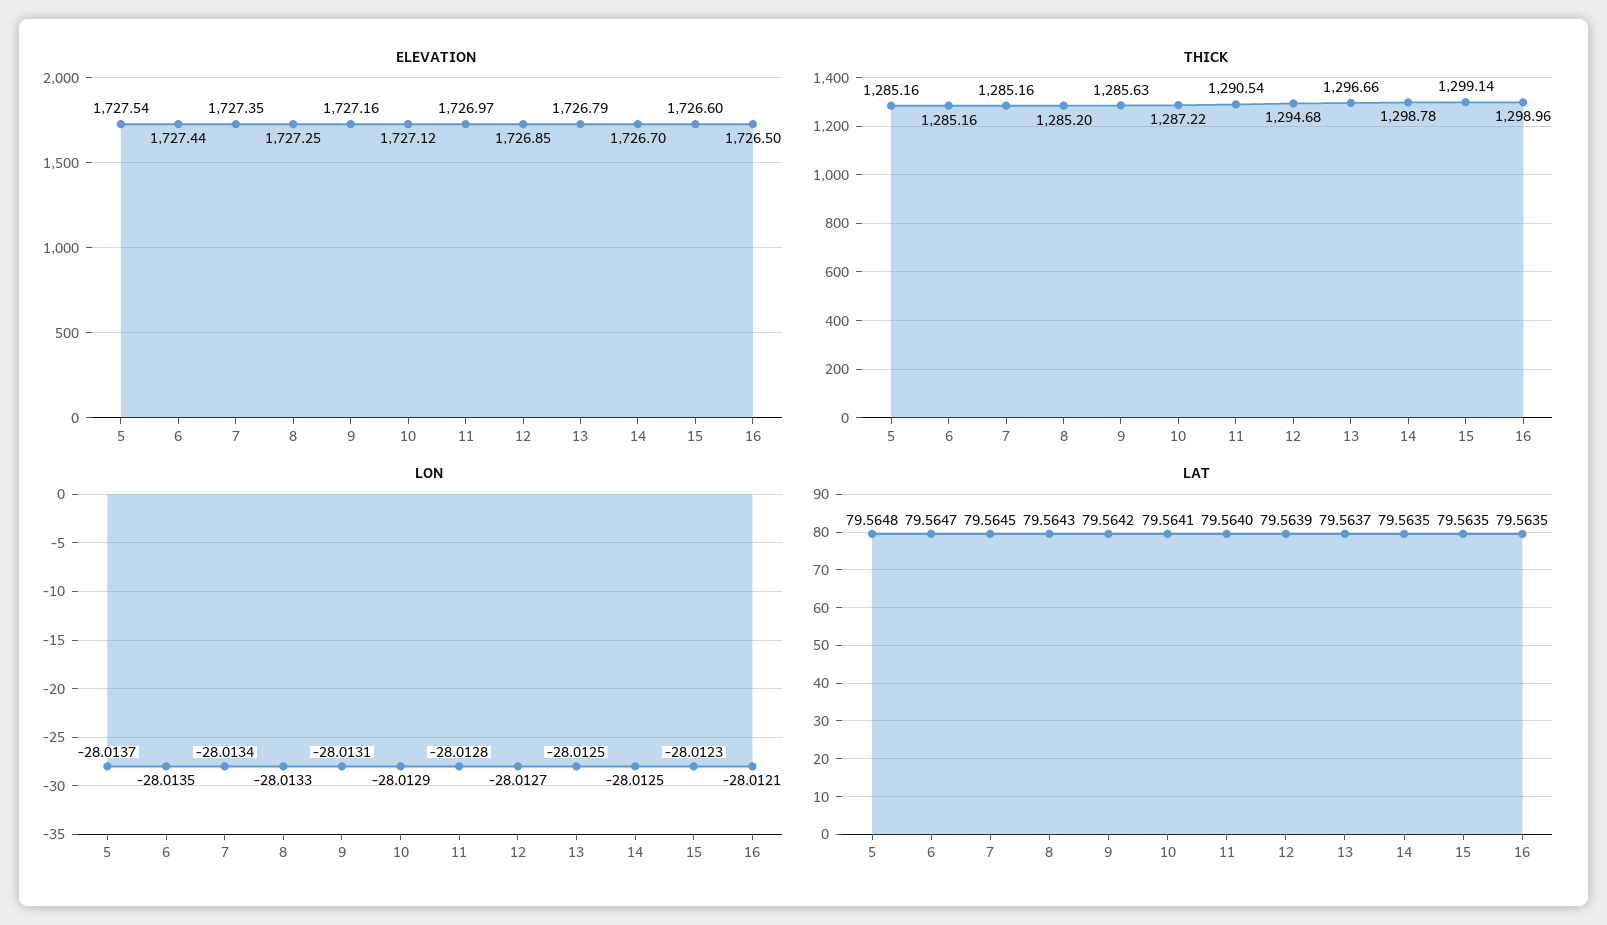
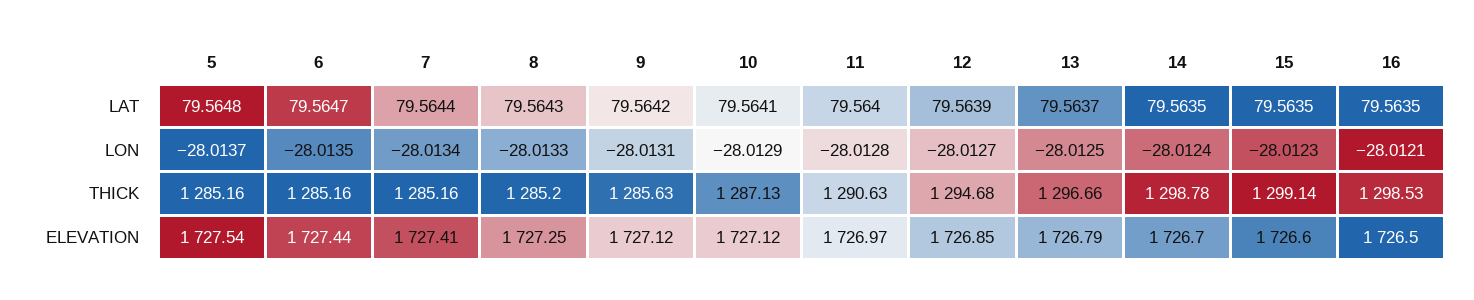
  {
    "ELEVATION": {
      "5": 1727.54,
      "6": 1727.44,
-     "7": 1727.35,
+     "7": 1727.41,
      "8": 1727.25,
-     "9": 1727.16,
+     "9": 1727.12,
      "10": 1727.12,
      "11": 1726.97,
      "12": 1726.85,
      "13": 1726.79,
      "14": 1726.7,
      "15": 1726.6,
      "16": 1726.5
    },
    "THICK": {
      "5": 1285.16,
      "6": 1285.16,
      "7": 1285.16,
      "8": 1285.2,
      "9": 1285.63,
-     "10": 1287.22,
+     "10": 1287.13,
-     "11": 1290.54,
+     "11": 1290.63,
      "12": 1294.68,
      "13": 1296.66,
      "14": 1298.78,
      "15": 1299.14,
-     "16": 1298.96
+     "16": 1298.53
    },
    "LON": {
      "5": -28.0137,
      "6": -28.0135,
      "7": -28.0134,
      "8": -28.0133,
      "9": -28.0131,
      "10": -28.0129,
      "11": -28.0128,
      "12": -28.0127,
      "13": -28.0125,
-     "14": -28.0125,
+     "14": -28.0124,
      "15": -28.0123,
      "16": -28.0121
    },
    "LAT": {
      "5": 79.5648,
      "6": 79.5647,
-     "7": 79.5645,
+     "7": 79.5644,
      "8": 79.5643,
      "9": 79.5642,
      "10": 79.5641,
      "11": 79.564,
      "12": 79.5639,
      "13": 79.5637,
      "14": 79.5635,
      "15": 79.5635,
      "16": 79.5635
    }
  }

